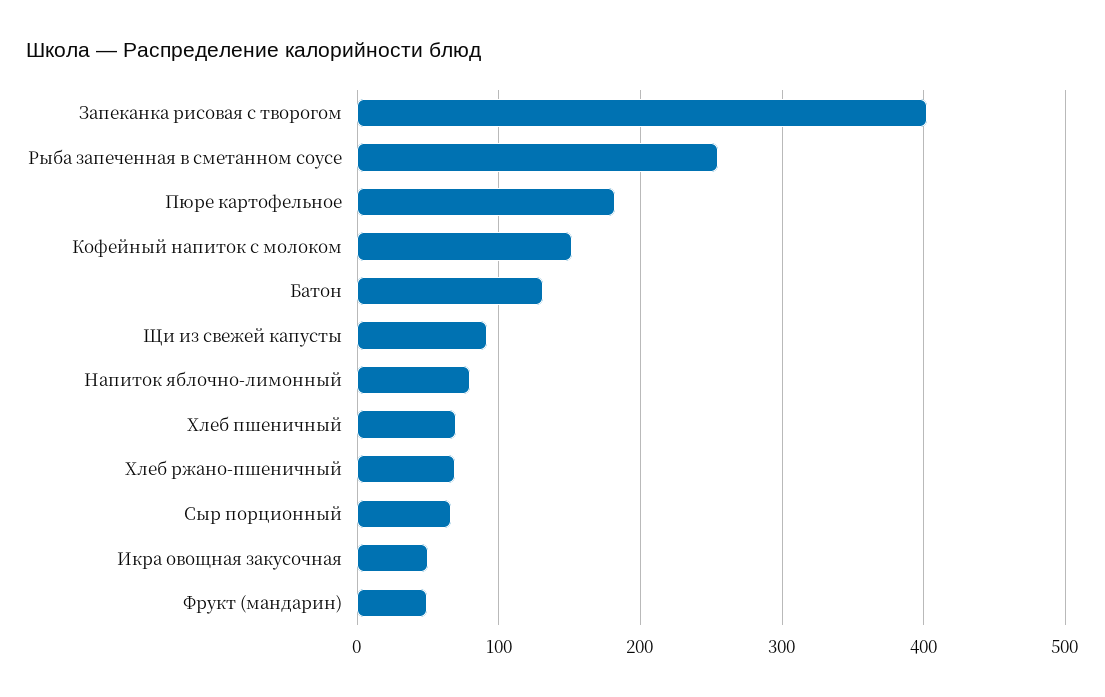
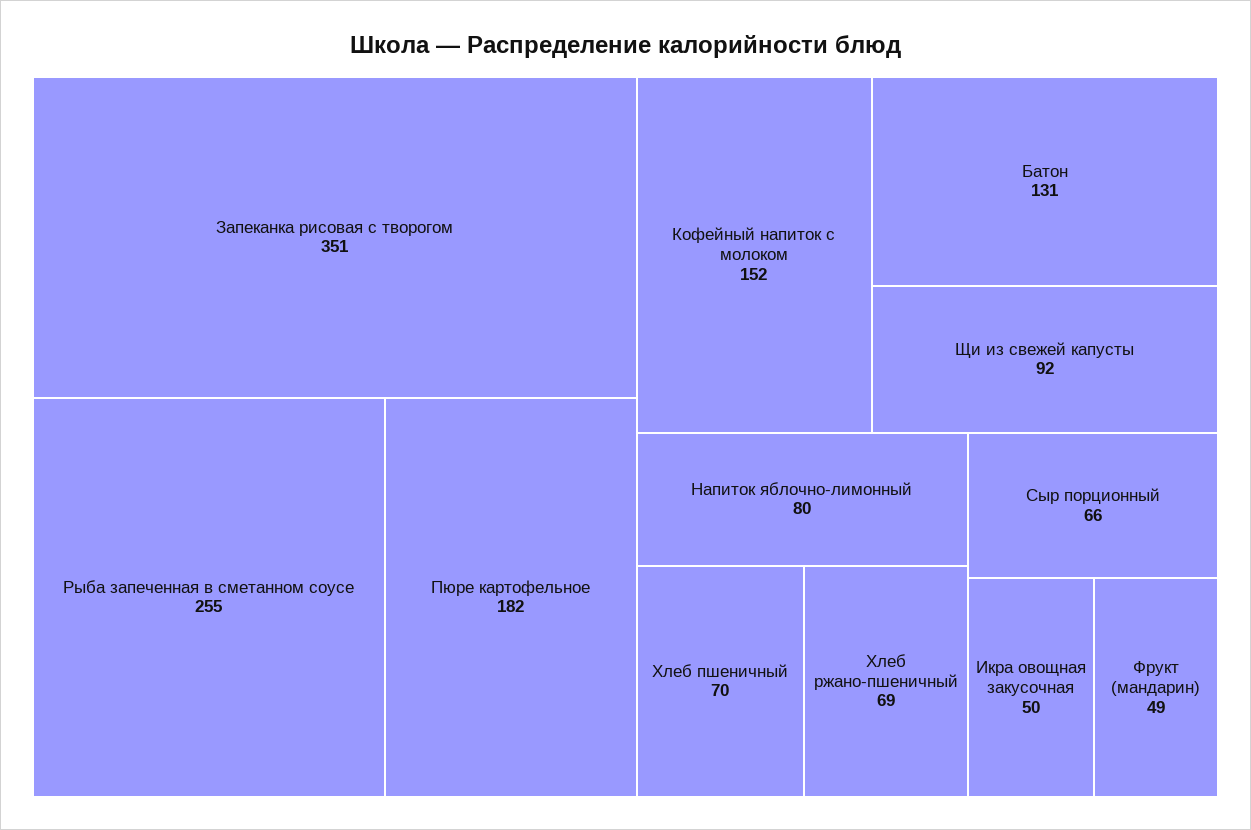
  {
-   "Запеканка рисовая с творогом": 400,
+   "Запеканка рисовая с творогом": 351,
    "Рыба запеченная в сметанном соусе": 255,
    "Пюре картофельное": 182,
    "Кофейный напиток с молоком": 152,
    "Батон": 131,
    "Щи из свежей капусты": 92,
    "Напиток яблочно-лимонный": 80,
    "Хлеб пшеничный": 70,
    "Хлеб ржано-пшеничный": 69,
    "Сыр порционный": 66,
    "Икра овощная закусочная": 50,
    "Фрукт (мандарин)": 49
  }

